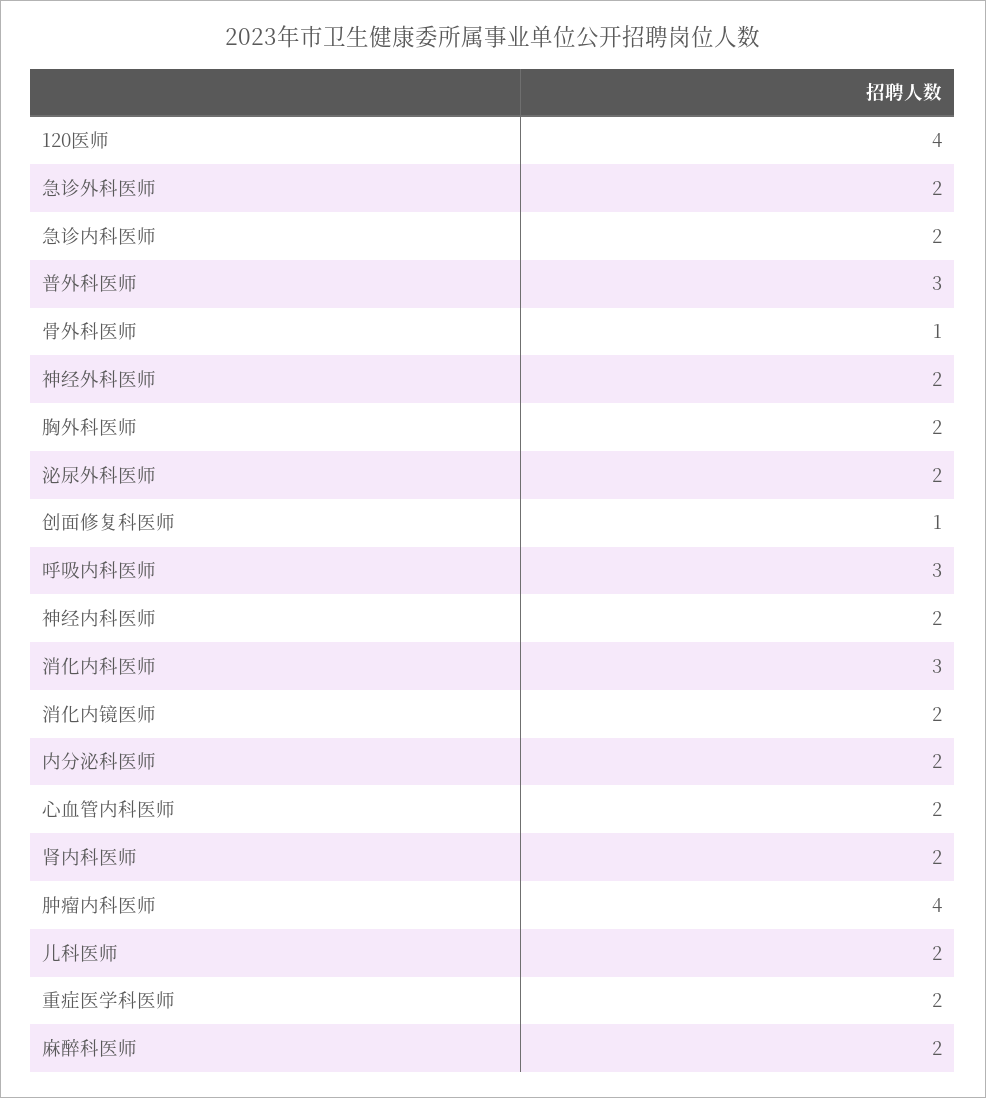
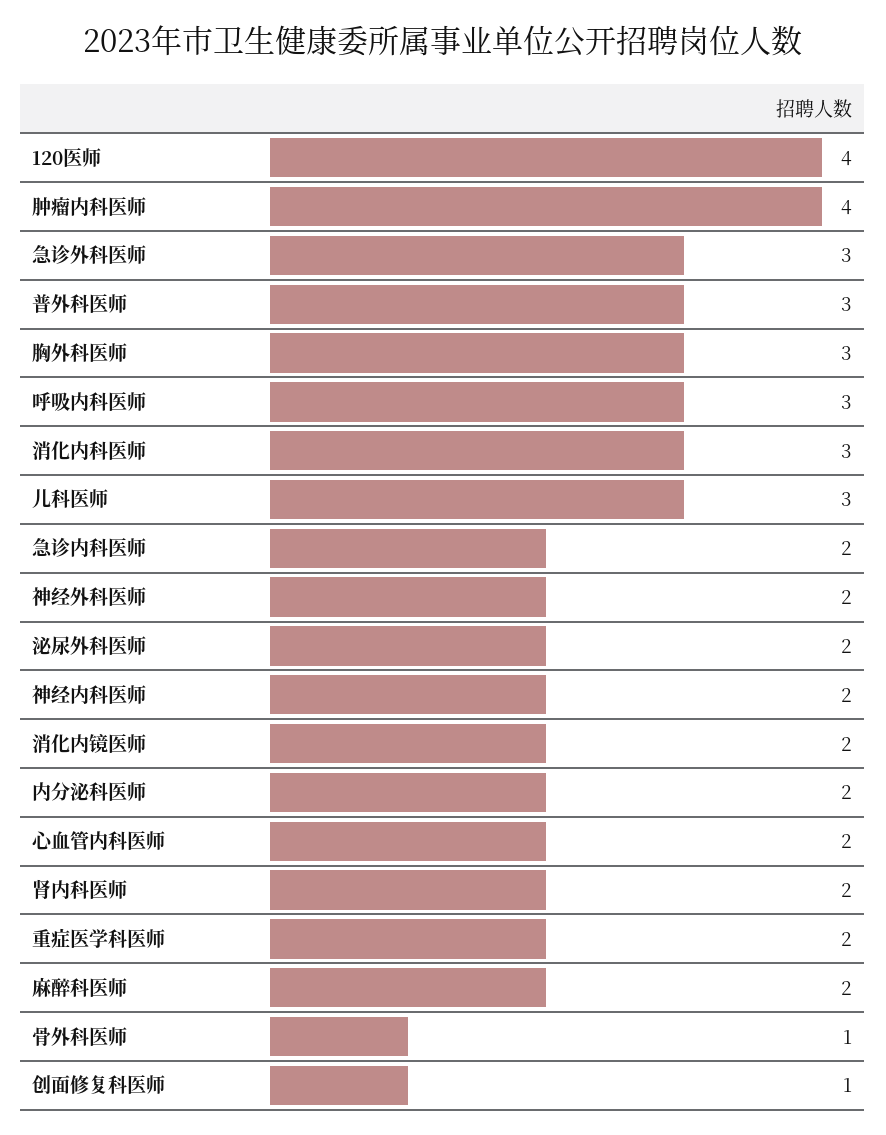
  {
    "120医师": 4,
-   "急诊外科医师": 2,
+   "急诊外科医师": 3,
    "急诊内科医师": 2,
    "普外科医师": 3,
    "骨外科医师": 1,
    "神经外科医师": 2,
-   "胸外科医师": 2,
+   "胸外科医师": 3,
    "泌尿外科医师": 2,
    "创面修复科医师": 1,
    "呼吸内科医师": 3,
    "神经内科医师": 2,
    "消化内科医师": 3,
    "消化内镜医师": 2,
    "内分泌科医师": 2,
    "心血管内科医师": 2,
    "肾内科医师": 2,
    "肿瘤内科医师": 4,
-   "儿科医师": 2,
+   "儿科医师": 3,
    "重症医学科医师": 2,
    "麻醉科医师": 2
  }

